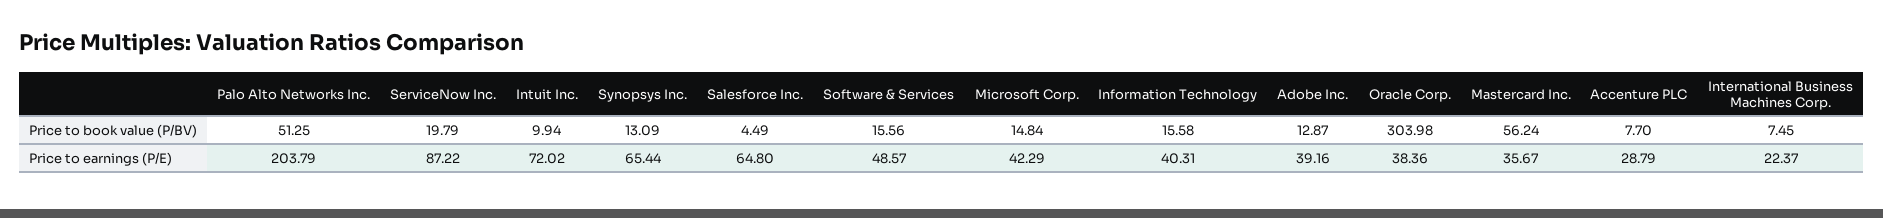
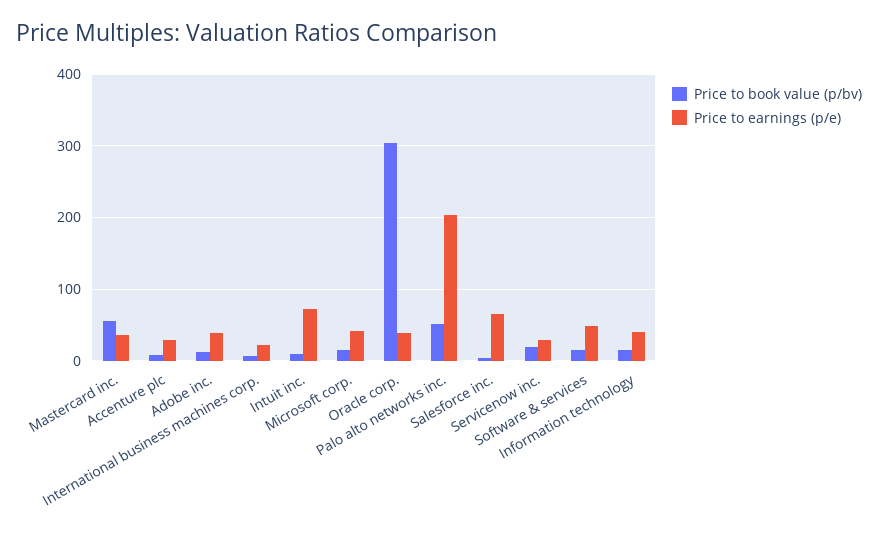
  {
    "Price to book value (P/BV)": {
      "Palo Alto Networks Inc.": 51.25,
      "ServiceNow Inc.": 19.79,
      "Intuit Inc.": 9.94,
-     "Synopsys Inc.": 13.09,
      "Salesforce Inc.": 4.49,
      "Software & Services": 15.56,
      "Microsoft Corp.": 14.84,
      "Information Technology": 15.58,
      "Adobe Inc.": 12.87,
      "Oracle Corp.": 303.98,
      "Mastercard Inc.": 56.24,
      "Accenture PLC": 7.7,
      "International Business Machines Corp.": 7.45
    },
    "Price to earnings (P/E)": {
      "Palo Alto Networks Inc.": 203.79,
-     "ServiceNow Inc.": 87.22,
+     "ServiceNow Inc.": 30,
      "Intuit Inc.": 72.02,
-     "Synopsys Inc.": 65.44,
      "Salesforce Inc.": 64.8,
      "Software & Services": 48.57,
      "Microsoft Corp.": 42.29,
      "Information Technology": 40.31,
      "Adobe Inc.": 39.16,
      "Oracle Corp.": 38.36,
      "Mastercard Inc.": 35.67,
      "Accenture PLC": 28.79,
      "International Business Machines Corp.": 22.37
    }
  }

